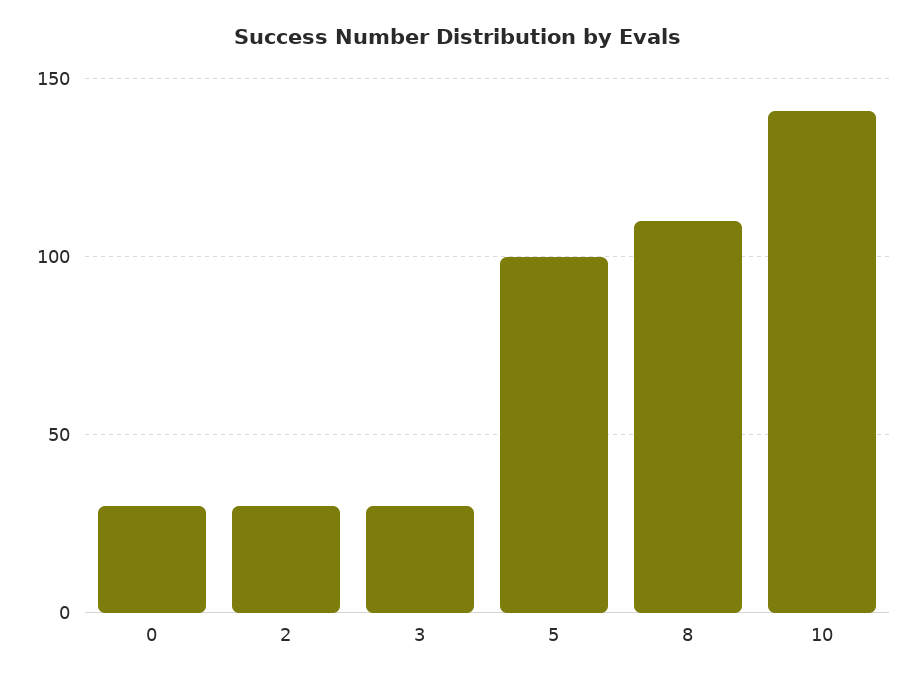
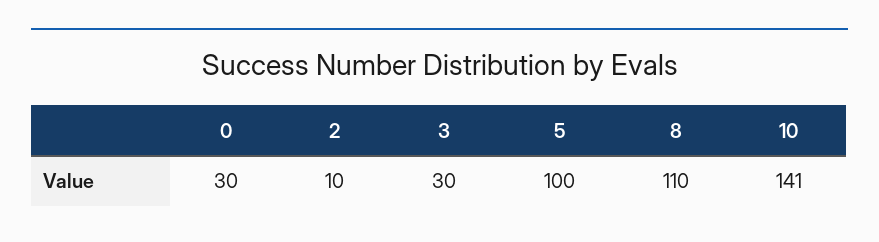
  {
    "0": 30,
-   "2": 30,
+   "2": 10,
    "3": 30,
    "5": 100,
    "8": 110,
    "10": 141
  }

